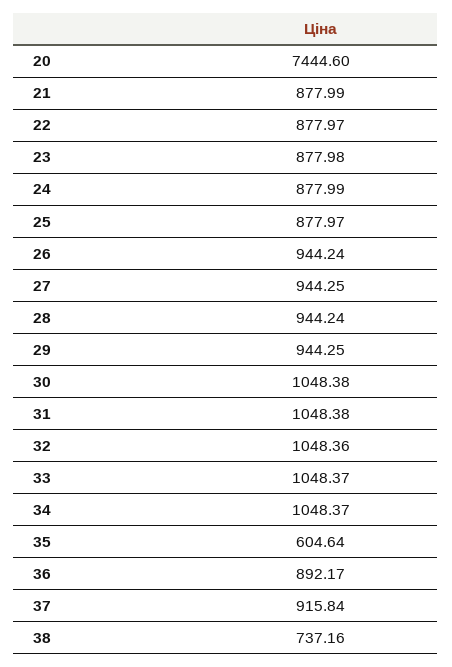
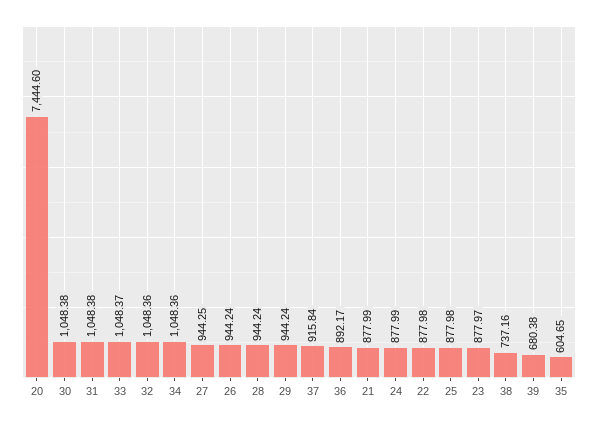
  {
    "20": 7444.6,
    "21": 877.99,
-   "22": 877.97,
+   "22": 877.98,
-   "23": 877.98,
+   "23": 877.97,
    "24": 877.99,
-   "25": 877.97,
+   "25": 877.98,
    "26": 944.24,
    "27": 944.25,
    "28": 944.24,
-   "29": 944.25,
+   "29": 944.24,
    "30": 1048.38,
    "31": 1048.38,
    "32": 1048.36,
    "33": 1048.37,
-   "34": 1048.37,
+   "34": 1048.36,
-   "35": 604.64,
+   "35": 604.65,
    "36": 892.17,
    "37": 915.84,
-   "38": 737.16
+   "38": 737.16,
+   "39": 680.38
  }

